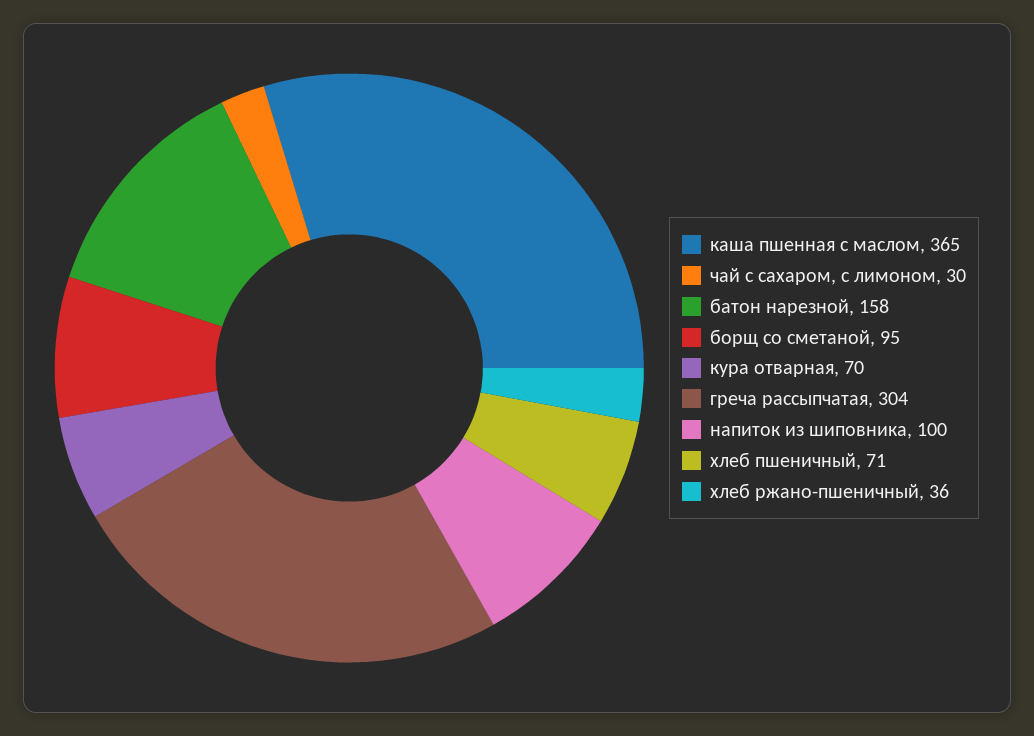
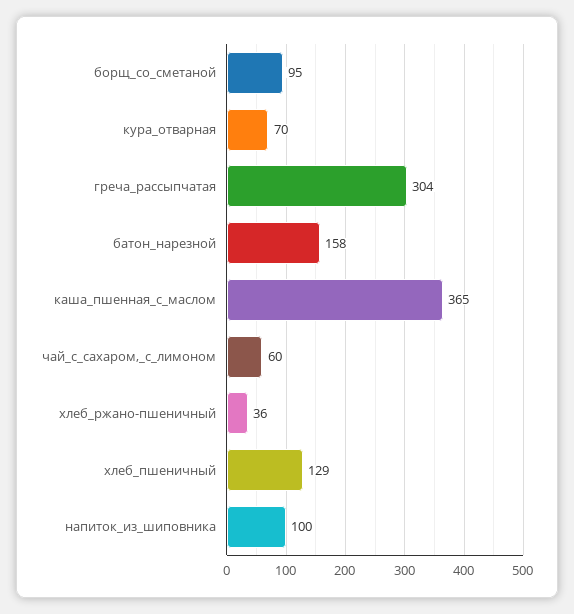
  {
    "каша пшенная с маслом": 365,
-   "чай с сахаром, с лимоном": 30,
+   "чай с сахаром, с лимоном": 60,
    "батон нарезной": 158,
    "борщ со сметаной": 95,
    "кура отварная": 70,
    "греча рассыпчатая": 304,
    "напиток из шиповника": 100,
-   "хлеб пшеничный": 71,
+   "хлеб пшеничный": 129,
    "хлеб ржано-пшеничный": 36
  }

